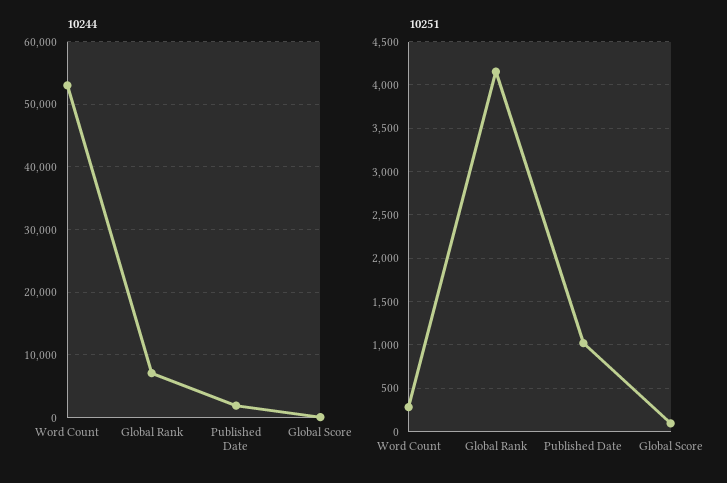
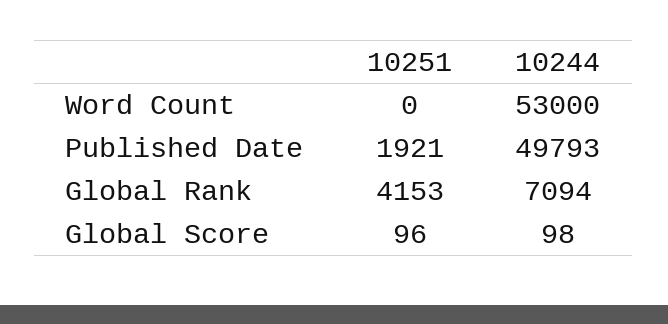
  {
    "10244": {
      "Word Count": 53000,
      "Global Rank": 7094,
-     "Published Date": 2000,
+     "Published Date": 49793,
      "Global Score": 98
    },
    "10251": {
-     "Word Count": 300,
+     "Word Count": 0,
      "Global Rank": 4153,
-     "Published Date": 1000,
+     "Published Date": 1921,
      "Global Score": 96
    }
  }

